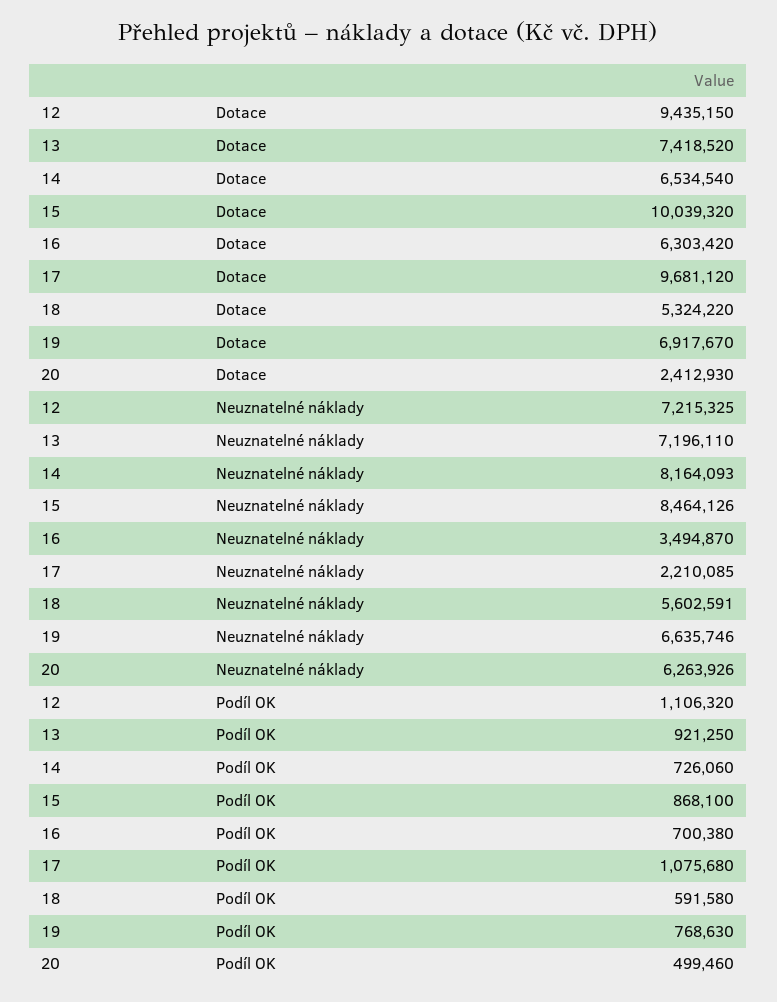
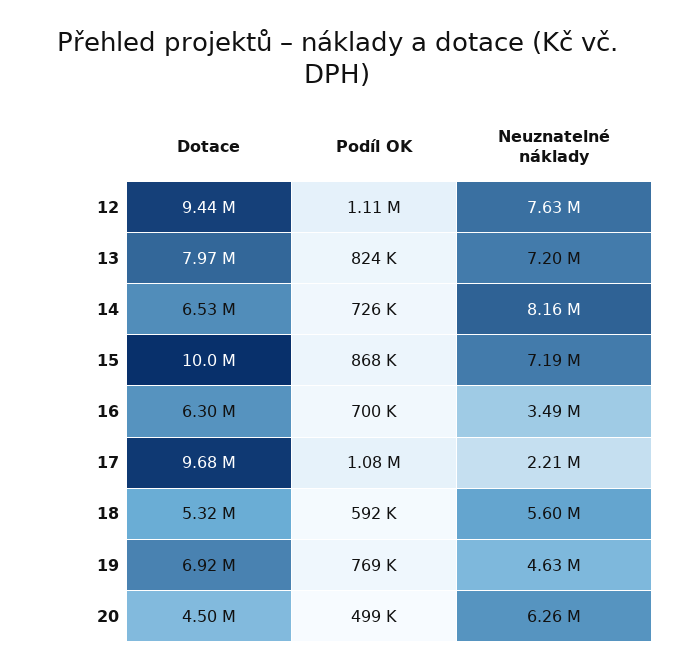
  {
    "12": {
      "Dotace": 9435150,
-     "Neuznatelné náklady": 7215325,
+     "Neuznatelné náklady": 7630000,
      "Podíl OK": 1106320
    },
    "13": {
-     "Dotace": 7418520,
+     "Dotace": 7970000,
      "Neuznatelné náklady": 7196110,
-     "Podíl OK": 921250
+     "Podíl OK": 824000
    },
    "14": {
      "Dotace": 6534540,
      "Neuznatelné náklady": 8164093,
      "Podíl OK": 726060
    },
    "15": {
      "Dotace": 10039320,
-     "Neuznatelné náklady": 8464126,
+     "Neuznatelné náklady": 7190000,
      "Podíl OK": 868100
    },
    "16": {
      "Dotace": 6303420,
      "Neuznatelné náklady": 3494870,
      "Podíl OK": 700380
    },
    "17": {
      "Dotace": 9681120,
      "Neuznatelné náklady": 2210085,
      "Podíl OK": 1075680
    },
    "18": {
      "Dotace": 5324220,
      "Neuznatelné náklady": 5602591,
      "Podíl OK": 591580
    },
    "19": {
      "Dotace": 6917670,
-     "Neuznatelné náklady": 6635746,
+     "Neuznatelné náklady": 4630000,
      "Podíl OK": 768630
    },
    "20": {
-     "Dotace": 2412930,
+     "Dotace": 4500000,
      "Neuznatelné náklady": 6263926,
      "Podíl OK": 499460
    }
  }

